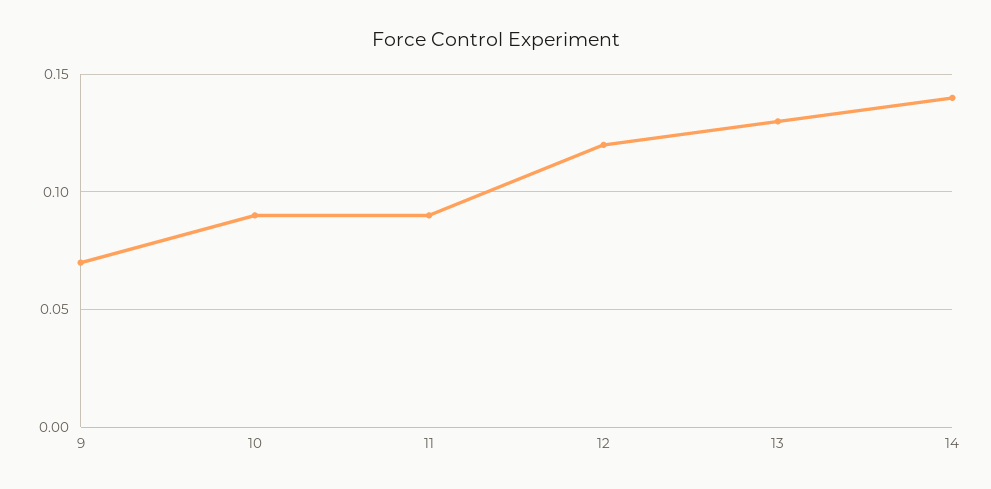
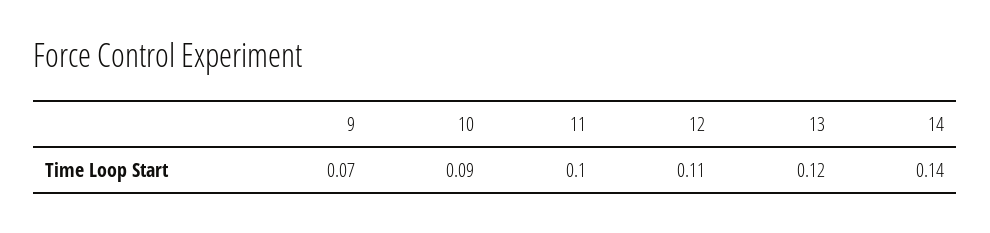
  {
    "9": 0.07,
    "10": 0.09,
-   "11": 0.09,
+   "11": 0.1,
-   "12": 0.12,
+   "12": 0.11,
-   "13": 0.13,
+   "13": 0.12,
    "14": 0.14
  }

